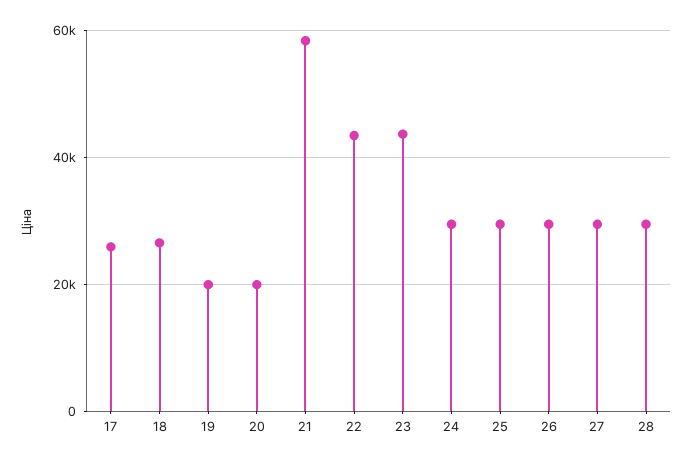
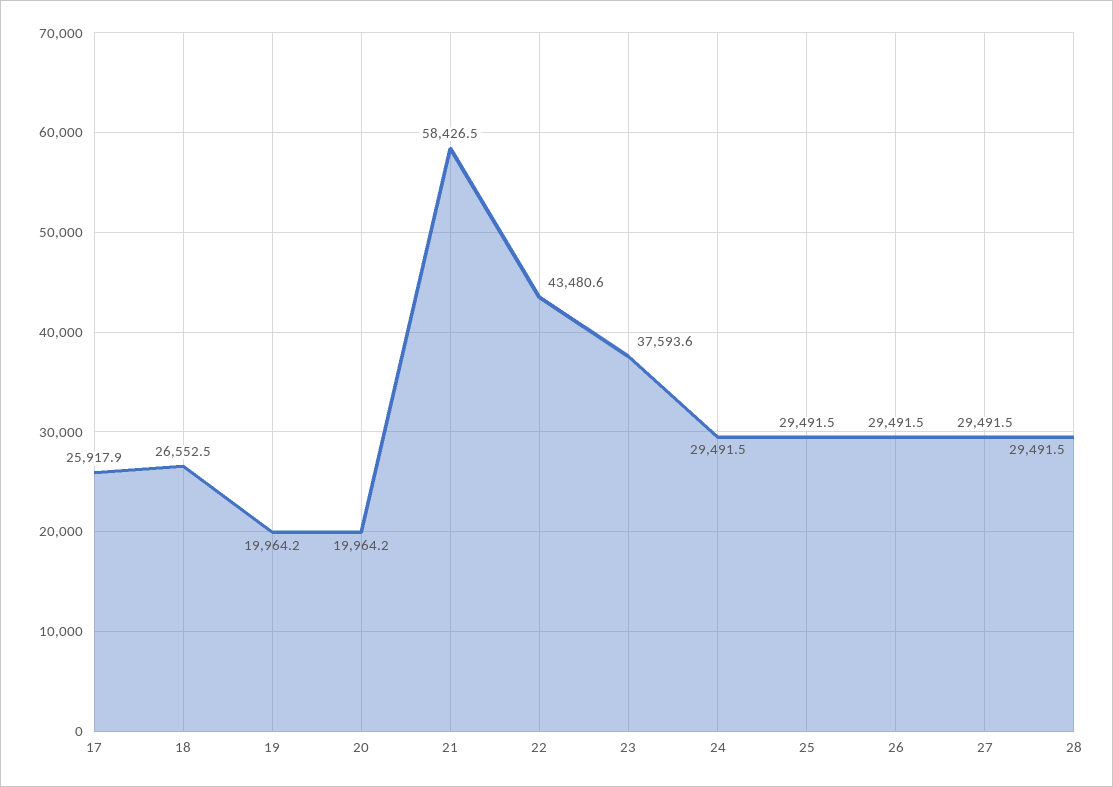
  {
    "17": 25917.9,
    "18": 26552.5,
    "19": 19964.2,
    "20": 19964.2,
    "21": 58426.5,
    "22": 43480.6,
-   "23": 44000,
+   "23": 37593.6,
    "24": 29491.5,
    "25": 29491.5,
    "26": 29491.5,
    "27": 29491.5,
    "28": 29491.5
  }

